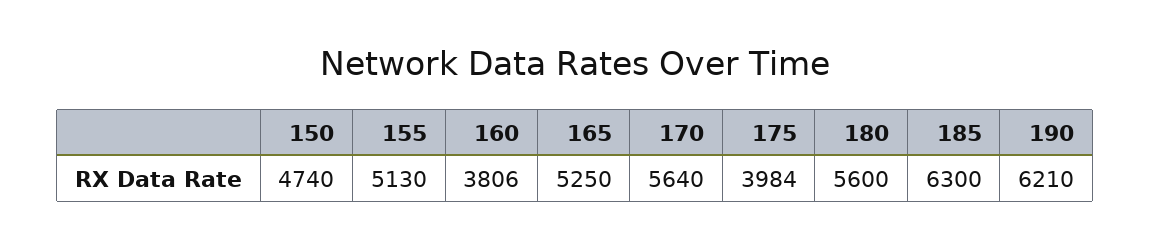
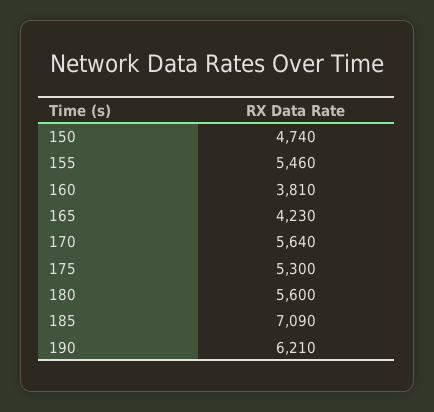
  {
    "150": 4740,
-   "155": 5130,
+   "155": 5460,
-   "160": 3806,
+   "160": 3810,
-   "165": 5250,
+   "165": 4230,
    "170": 5640,
-   "175": 3984,
+   "175": 5300,
    "180": 5600,
-   "185": 6300,
+   "185": 7090,
    "190": 6210
  }

